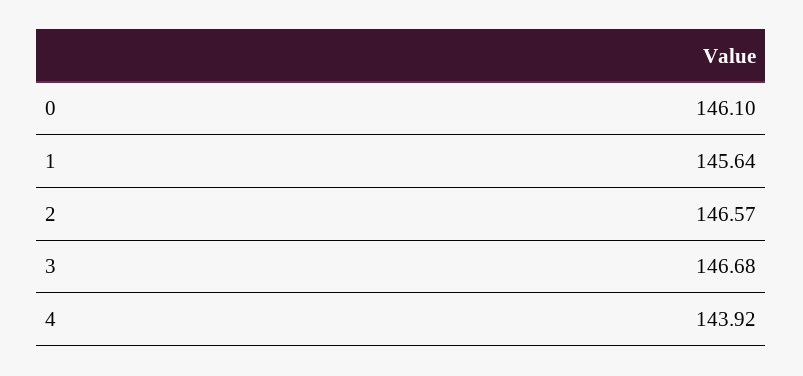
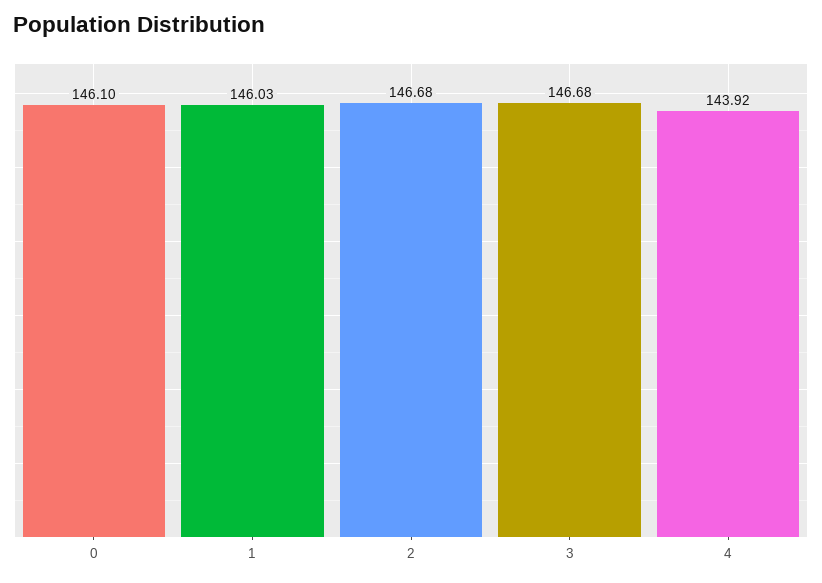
  {
    "0": 146.1,
-   "1": 145.64,
+   "1": 146.03,
-   "2": 146.57,
+   "2": 146.68,
    "3": 146.68,
    "4": 143.92
  }

